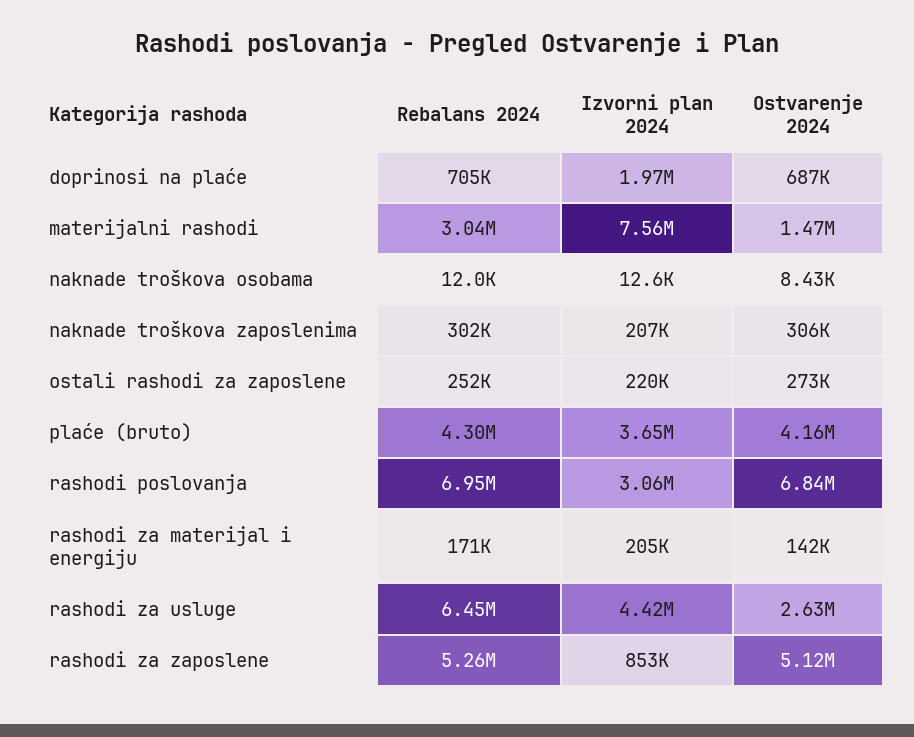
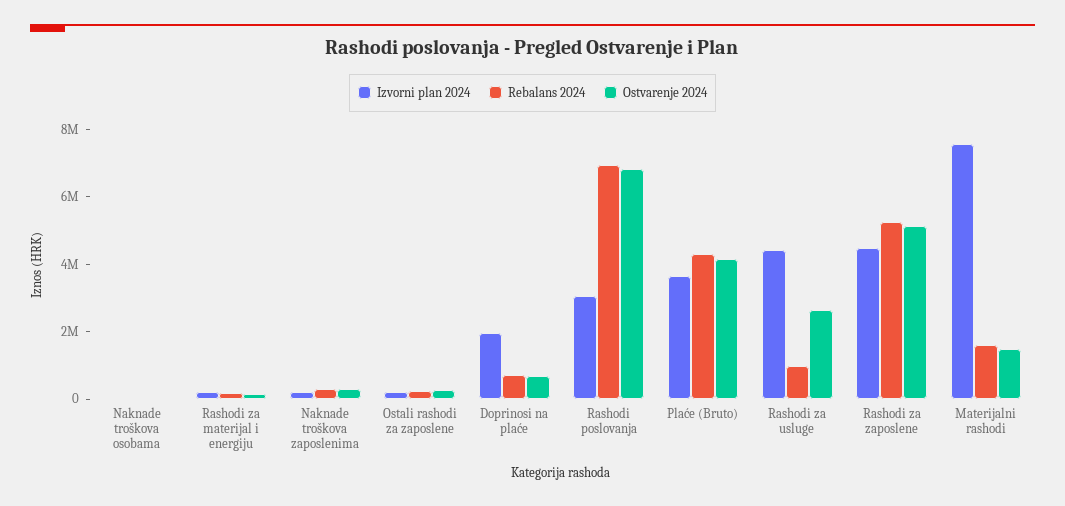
  {
    "Rebalans 2024": {
      "doprinosi na plaće": 705000,
-     "materijalni rashodi": 3040000,
+     "materijalni rashodi": 1500000,
      "naknade troškova osobama": 12000,
      "naknade troškova zaposlenima": 302000,
      "ostali rashodi za zaposlene": 252000,
      "plaće (bruto)": 4300000,
      "rashodi poslovanja": 6950000,
      "rashodi za materijal i energiju": 171000,
-     "rashodi za usluge": 6450000,
+     "rashodi za usluge": 1000000,
      "rashodi za zaposlene": 5260000
    },
    "Izvorni plan 2024": {
      "doprinosi na plaće": 1970000,
      "materijalni rashodi": 7560000,
      "naknade troškova osobama": 12600,
      "naknade troškova zaposlenima": 207000,
      "ostali rashodi za zaposlene": 220000,
      "plaće (bruto)": 3650000,
      "rashodi poslovanja": 3060000,
      "rashodi za materijal i energiju": 205000,
      "rashodi za usluge": 4420000,
-     "rashodi za zaposlene": 853000
+     "rashodi za zaposlene": 4500000
    },
    "Ostvarenje 2024": {
      "doprinosi na plaće": 687000,
      "materijalni rashodi": 1470000,
      "naknade troškova osobama": 8430,
      "naknade troškova zaposlenima": 306000,
      "ostali rashodi za zaposlene": 273000,
      "plaće (bruto)": 4160000,
      "rashodi poslovanja": 6840000,
      "rashodi za materijal i energiju": 142000,
      "rashodi za usluge": 2630000,
      "rashodi za zaposlene": 5120000
    }
  }

